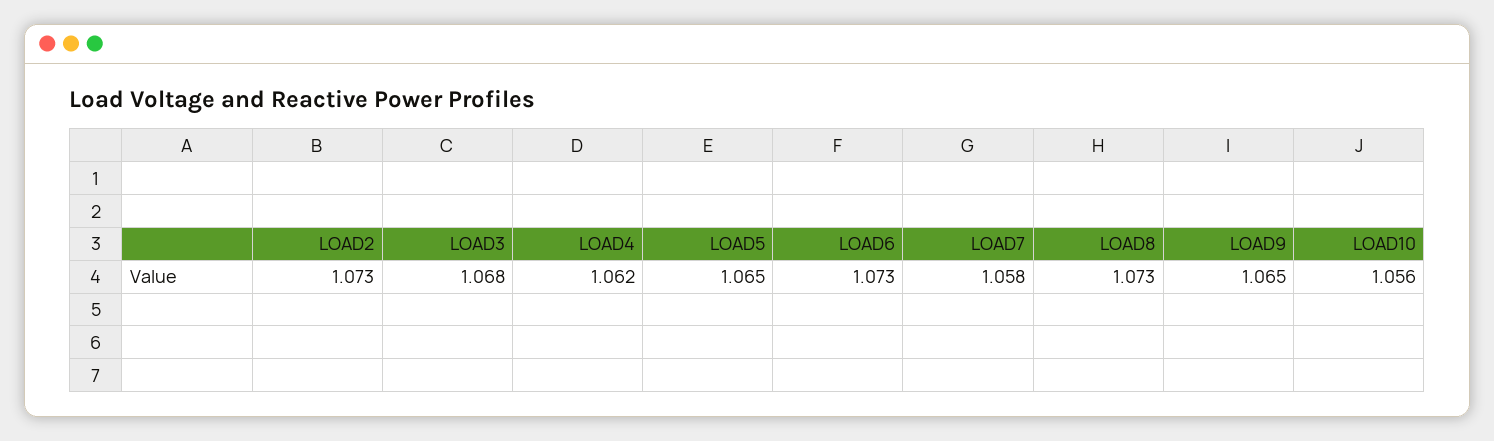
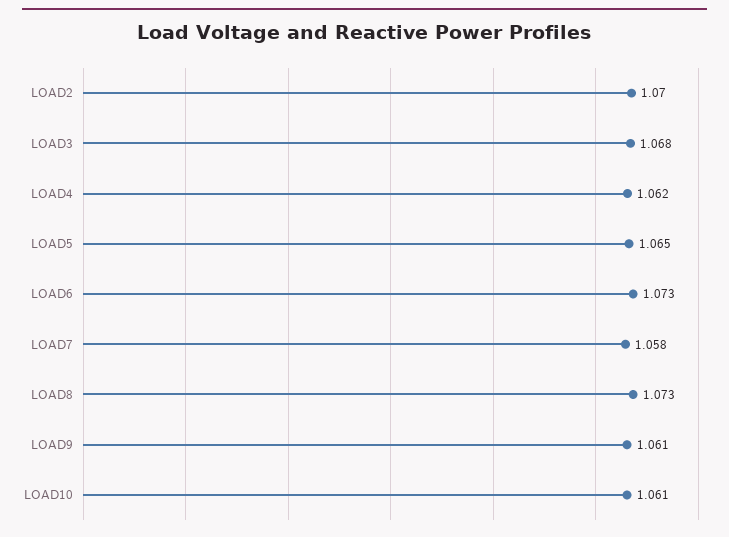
  {
-   "LOAD2": 1.073,
+   "LOAD2": 1.07,
    "LOAD3": 1.068,
    "LOAD4": 1.062,
    "LOAD5": 1.065,
    "LOAD6": 1.073,
    "LOAD7": 1.058,
    "LOAD8": 1.073,
-   "LOAD9": 1.065,
+   "LOAD9": 1.061,
-   "LOAD10": 1.056
+   "LOAD10": 1.061
  }

